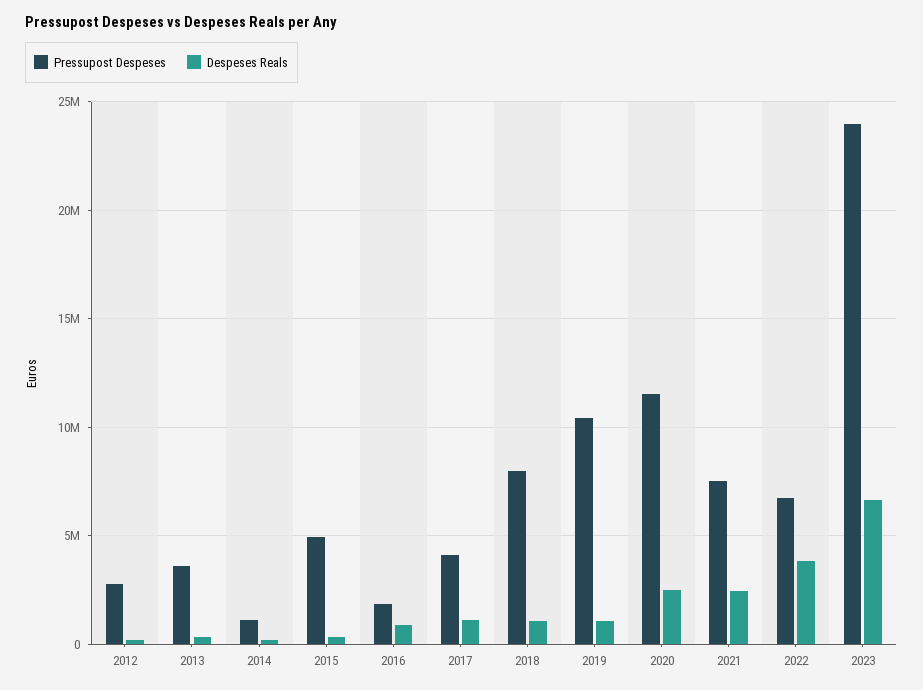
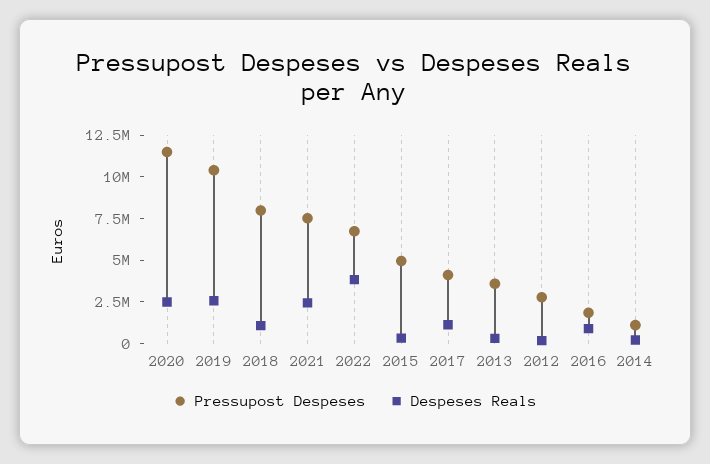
  {
    "Pressupost Despeses": {
      "2012": 3000000,
      "2013": 3500000,
      "2014": 1000000,
      "2015": 5000000,
      "2016": 2000000,
      "2017": 4000000,
      "2018": 8000000,
      "2019": 10500000,
      "2020": 11500000,
      "2021": 7500000,
-     "2022": 6500000,
+     "2022": 6500000
-     "2023": 24000000
    },
    "Despeses Reals": {
      "2012": 0,
      "2013": 500000,
      "2014": 0,
      "2015": 500000,
      "2016": 1000000,
      "2017": 1000000,
      "2018": 1000000,
-     "2019": 1000000,
+     "2019": 2500000,
      "2020": 2500000,
      "2021": 2500000,
-     "2022": 4000000,
+     "2022": 4000000
-     "2023": 6500000
    }
  }

